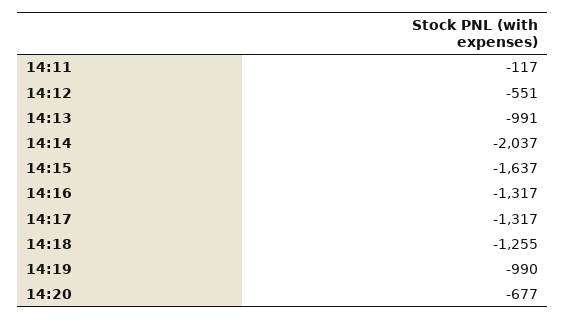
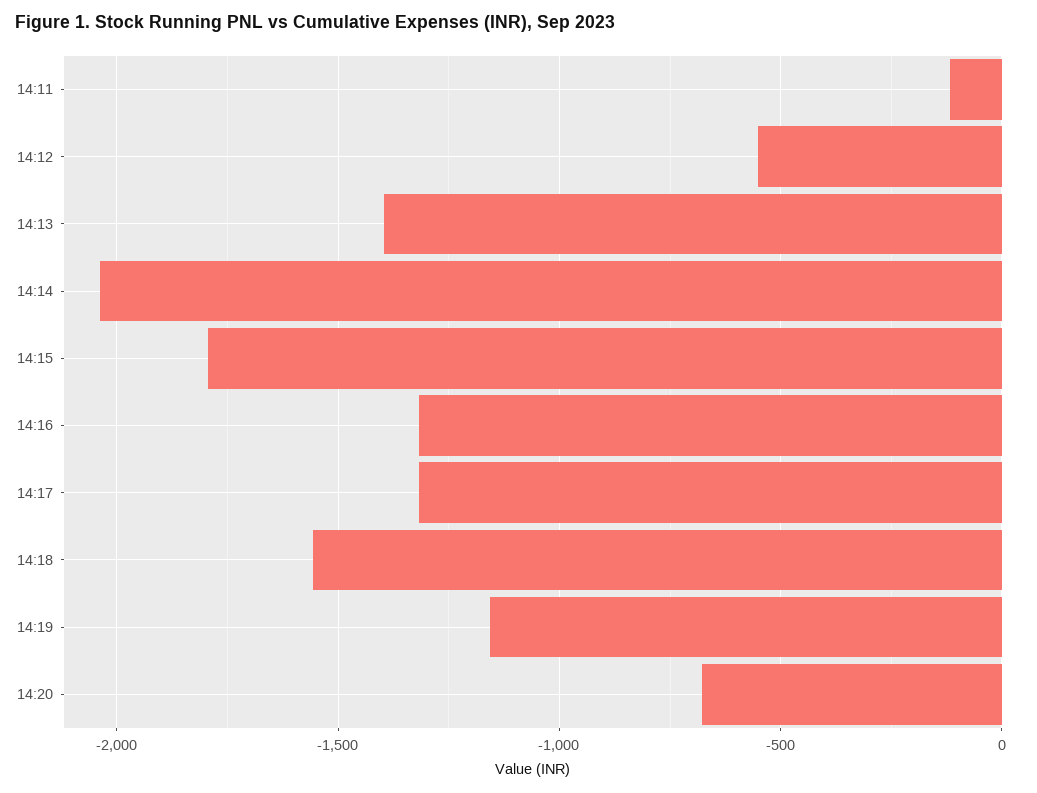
  {
    "14:11": -117,
    "14:12": -551,
-   "14:13": -991,
+   "14:13": -1400,
    "14:14": -2037,
-   "14:15": -1637,
+   "14:15": -1800,
    "14:16": -1317,
    "14:17": -1317,
-   "14:18": -1255,
+   "14:18": -1550,
-   "14:19": -990,
+   "14:19": -1150,
    "14:20": -677
  }

